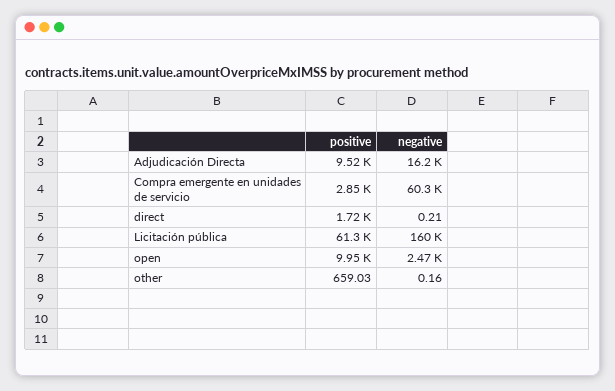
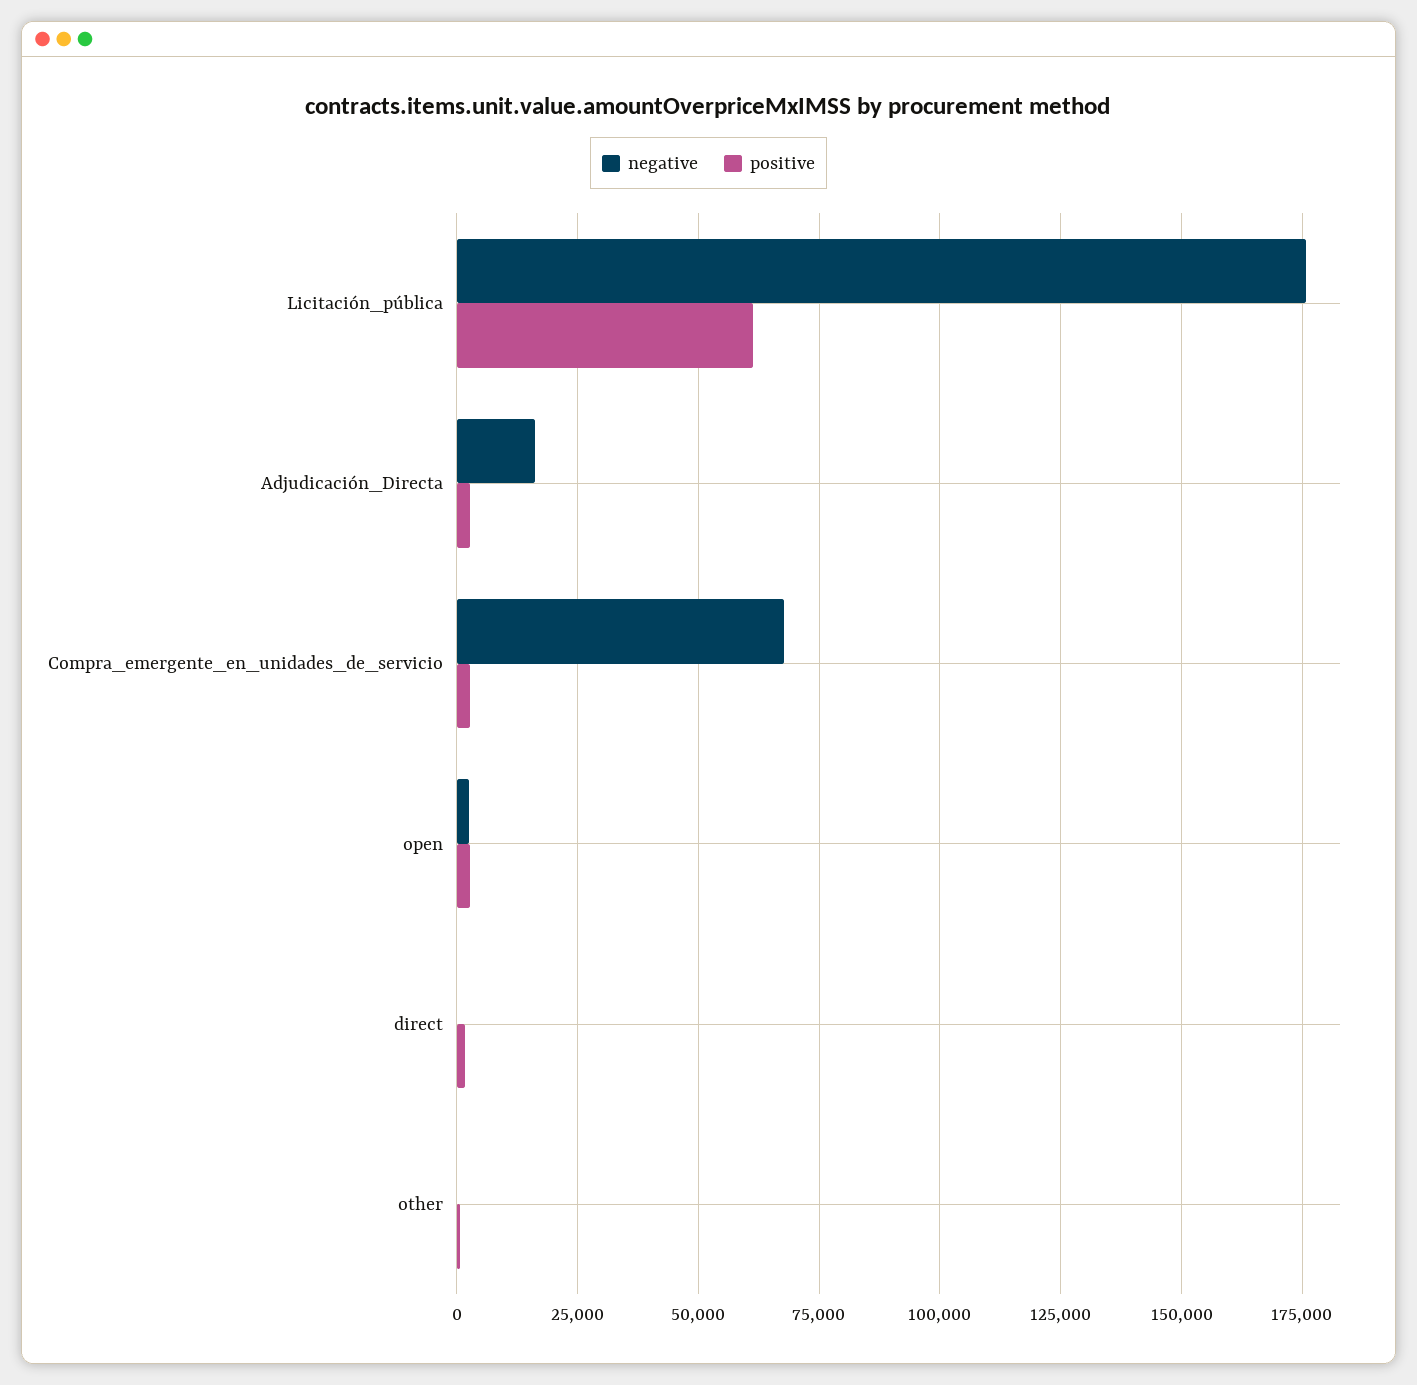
  {
    "positive": {
-     "Adjudicación Directa": 9520,
+     "Adjudicación Directa": 2500,
      "Compra emergente en unidades de servicio": 2850,
      "direct": 1720,
      "Licitación pública": 61300,
-     "open": 9950,
+     "open": 2500,
      "other": 659.03
    },
    "negative": {
      "Adjudicación Directa": 16200,
-     "Compra emergente en unidades de servicio": 60300,
+     "Compra emergente en unidades de servicio": 67500,
      "direct": 0.21,
-     "Licitación pública": 160000,
+     "Licitación pública": 175000,
      "open": 2470,
      "other": 0.16
    }
  }

